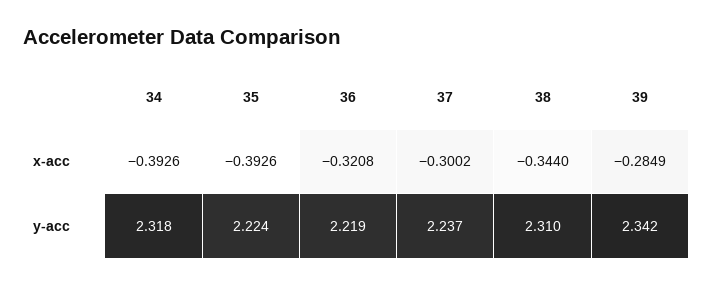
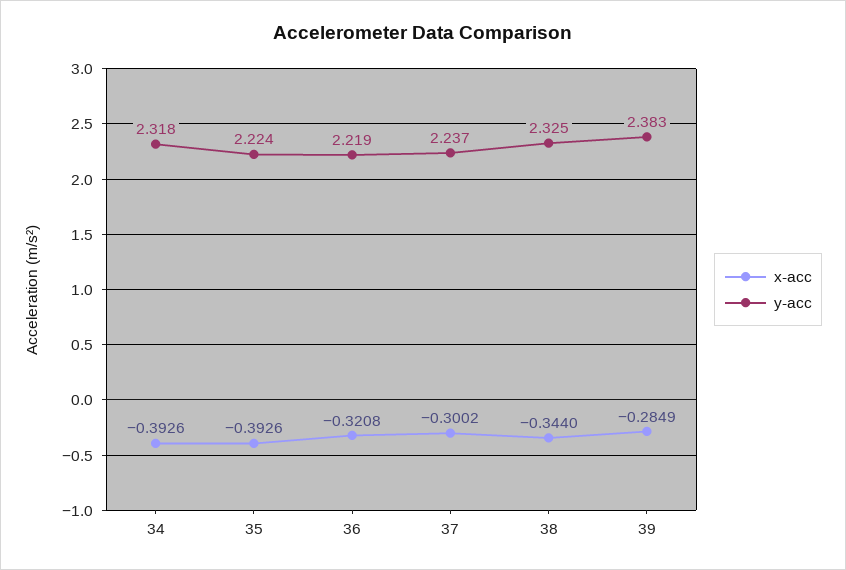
  {
    "x-acc": {
      "34": -0.3926,
      "35": -0.3926,
      "36": -0.3208,
      "37": -0.3002,
      "38": -0.344,
      "39": -0.2849
    },
    "y-acc": {
      "34": 2.318,
      "35": 2.224,
      "36": 2.219,
      "37": 2.237,
-     "38": 2.31,
+     "38": 2.325,
-     "39": 2.342
+     "39": 2.383
    }
  }

